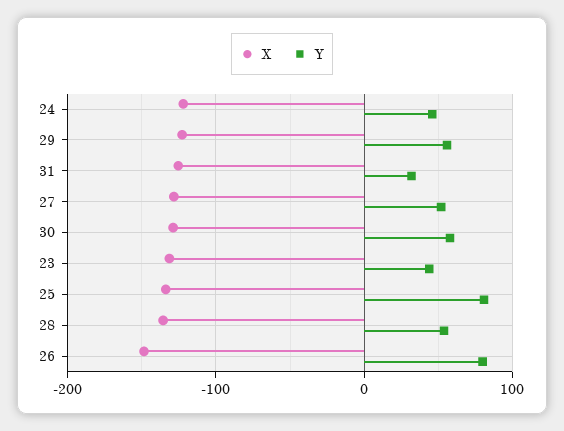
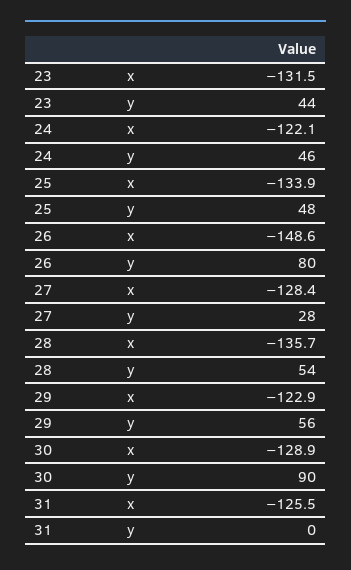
  {
    "X": {
      "24": -122.1,
      "29": -122.9,
      "31": -125.5,
      "27": -128.4,
      "30": -128.9,
      "23": -131.5,
      "25": -133.9,
      "28": -135.7,
      "26": -148.6
    },
    "Y": {
      "24": 46,
      "29": 56,
-     "31": 30,
+     "31": 0,
-     "27": 50,
+     "27": 28,
-     "30": 60,
+     "30": 90,
      "23": 44,
-     "25": 80,
+     "25": 48,
      "28": 54,
      "26": 80
    }
  }

